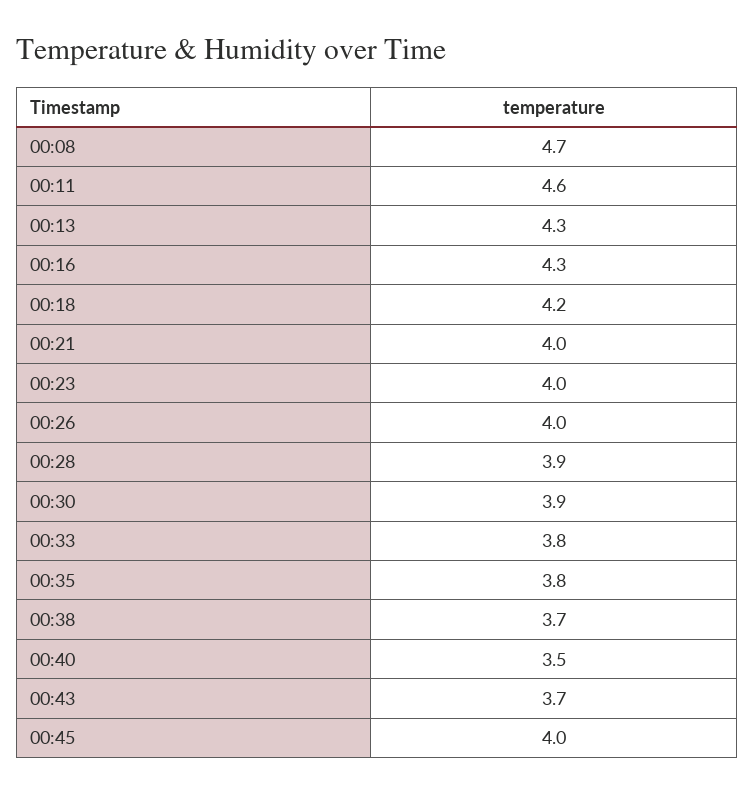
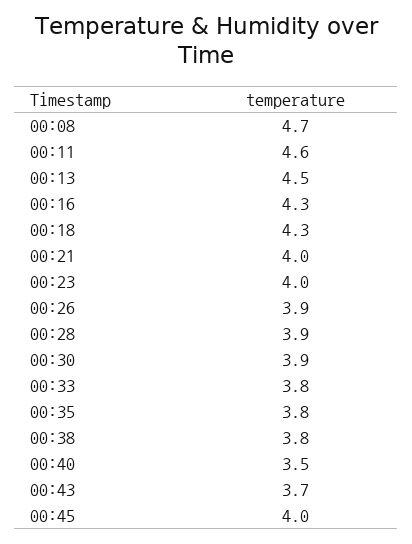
  {
    "00:08": 4.7,
    "00:11": 4.6,
-   "00:13": 4.3,
+   "00:13": 4.5,
    "00:16": 4.3,
-   "00:18": 4.2,
+   "00:18": 4.3,
    "00:21": 4,
    "00:23": 4,
-   "00:26": 4,
+   "00:26": 3.9,
    "00:28": 3.9,
    "00:30": 3.9,
    "00:33": 3.8,
    "00:35": 3.8,
-   "00:38": 3.7,
+   "00:38": 3.8,
    "00:40": 3.5,
    "00:43": 3.7,
    "00:45": 4
  }

